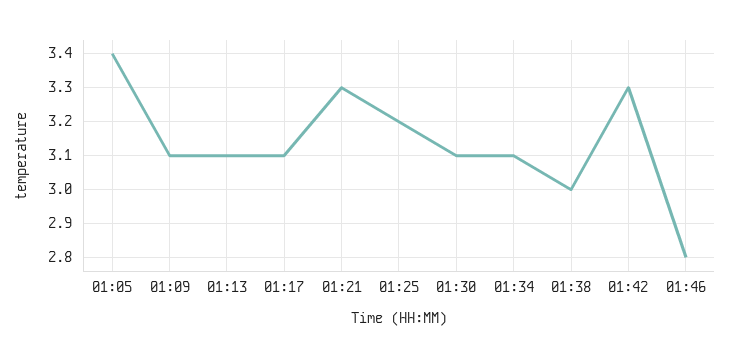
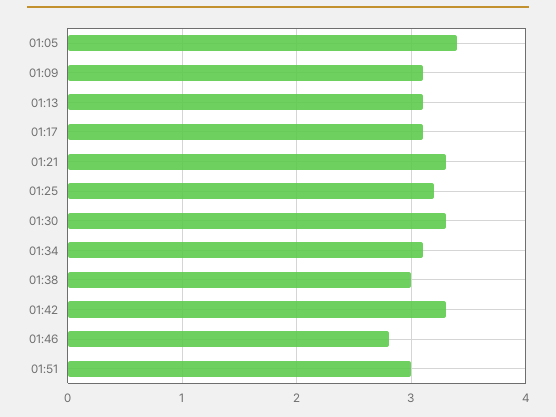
  {
    "01:05": 3.4,
    "01:09": 3.1,
    "01:13": 3.1,
    "01:17": 3.1,
    "01:21": 3.3,
    "01:25": 3.2,
-   "01:30": 3.1,
+   "01:30": 3.3,
    "01:34": 3.1,
    "01:38": 3,
    "01:42": 3.3,
-   "01:46": 2.8
+   "01:46": 2.8,
+   "01:51": 3
  }

